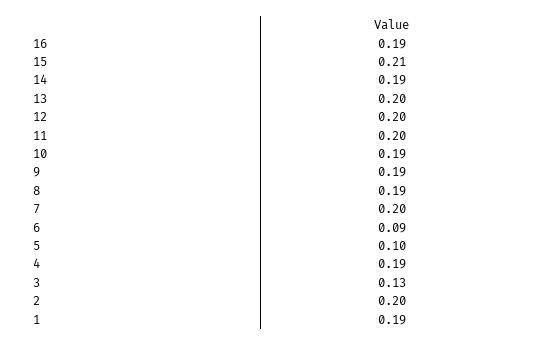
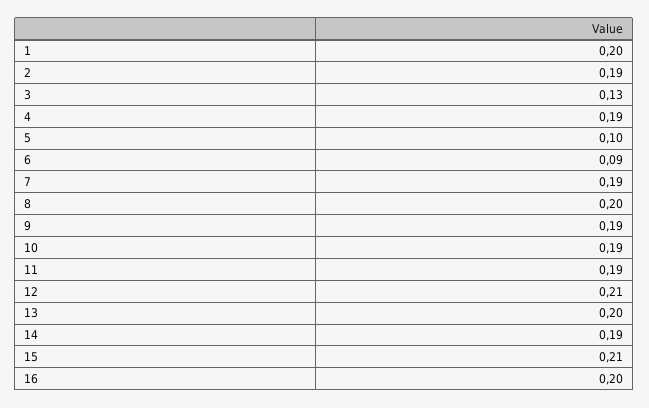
  {
-   "16": 0.19,
+   "16": 0.2,
    "15": 0.21,
    "14": 0.19,
    "13": 0.2,
-   "12": 0.2,
+   "12": 0.21,
-   "11": 0.2,
+   "11": 0.19,
    "10": 0.19,
    "9": 0.19,
-   "8": 0.19,
+   "8": 0.2,
-   "7": 0.2,
+   "7": 0.19,
    "6": 0.09,
    "5": 0.1,
    "4": 0.19,
    "3": 0.13,
-   "2": 0.2,
+   "2": 0.19,
-   "1": 0.19
+   "1": 0.2
  }

